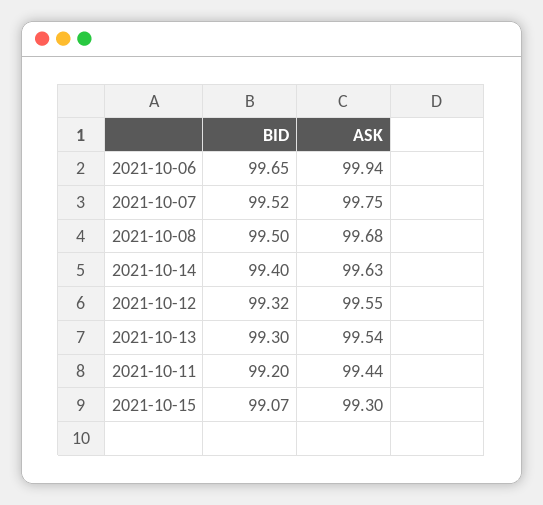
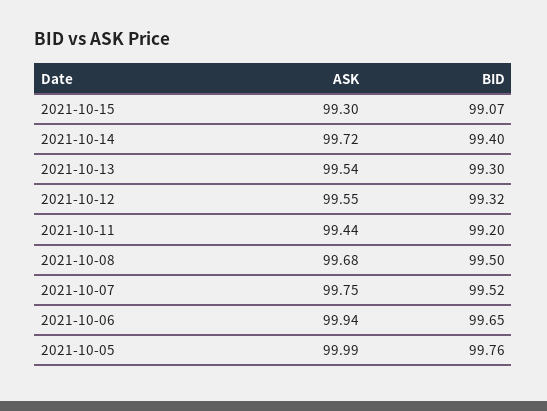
  {
    "BID": {
      "2021-10-06": 99.65,
      "2021-10-07": 99.52,
      "2021-10-08": 99.5,
      "2021-10-14": 99.4,
      "2021-10-12": 99.32,
      "2021-10-13": 99.3,
      "2021-10-11": 99.2,
-     "2021-10-15": 99.07
+     "2021-10-15": 99.07,
+     "2021-10-05": 99.76
    },
    "ASK": {
      "2021-10-06": 99.94,
      "2021-10-07": 99.75,
      "2021-10-08": 99.68,
-     "2021-10-14": 99.63,
+     "2021-10-14": 99.72,
      "2021-10-12": 99.55,
      "2021-10-13": 99.54,
      "2021-10-11": 99.44,
-     "2021-10-15": 99.3
+     "2021-10-15": 99.3,
+     "2021-10-05": 99.99
    }
  }

